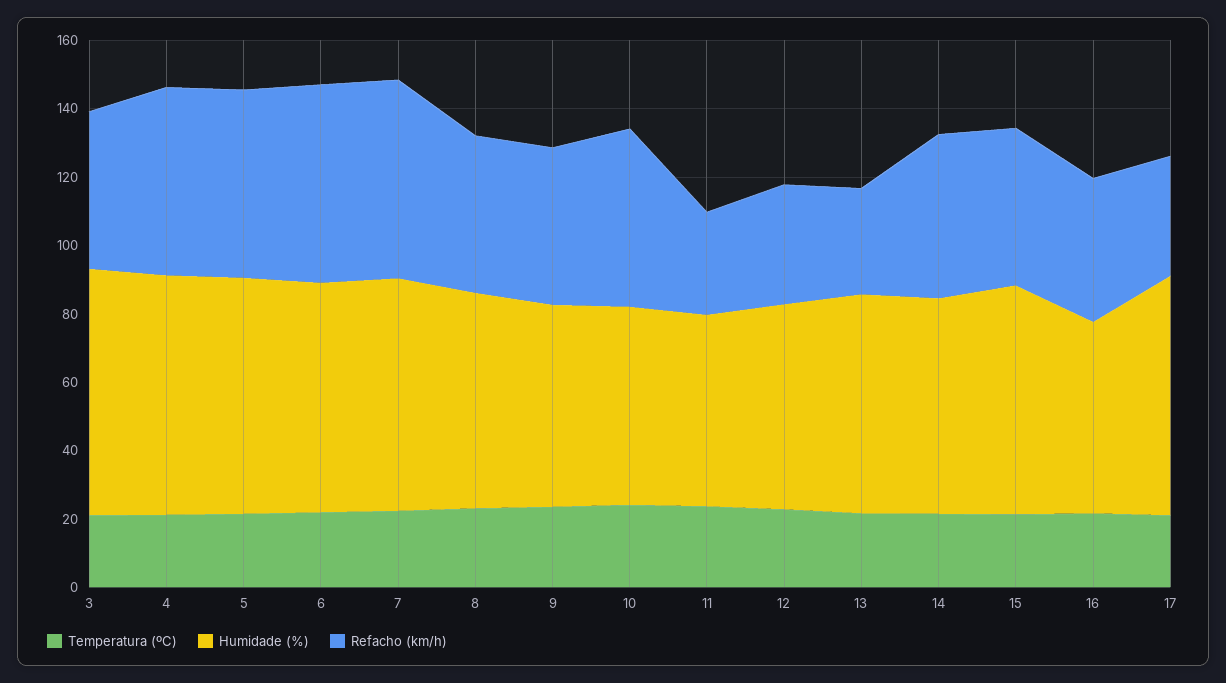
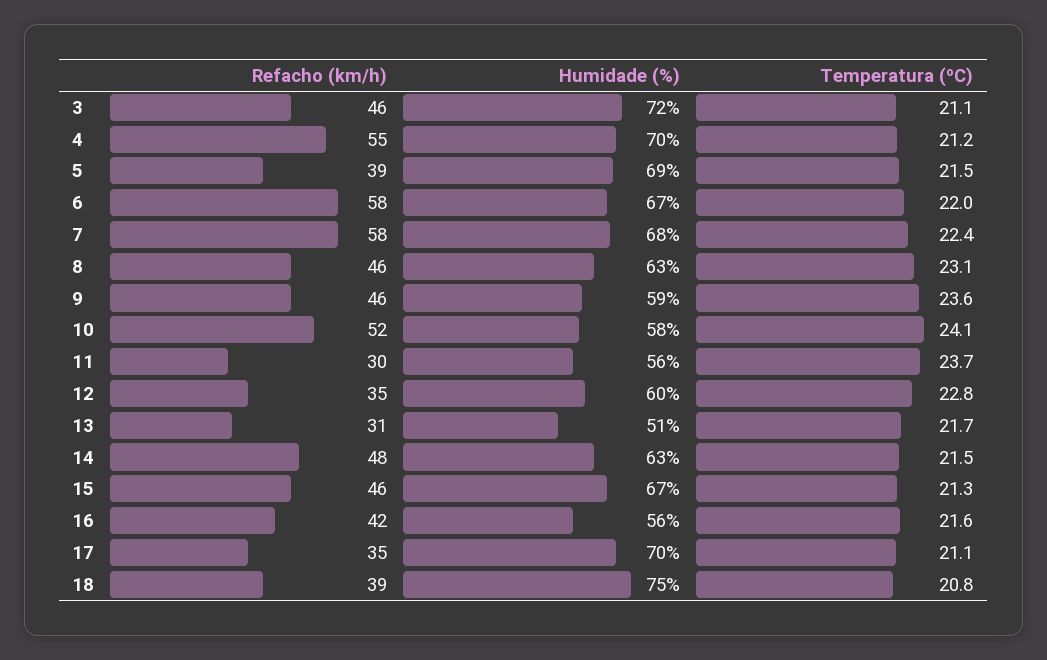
  {
    "Temperatura (ºC)": {
      "3": 21.1,
      "4": 21.2,
      "5": 21.5,
      "6": 22,
      "7": 22.4,
      "8": 23.1,
      "9": 23.6,
      "10": 24.1,
      "11": 23.7,
      "12": 22.8,
      "13": 21.7,
      "14": 21.5,
      "15": 21.3,
      "16": 21.6,
-     "17": 21.1
+     "17": 21.1,
+     "18": 20.8
    },
    "Humidade (%)": {
      "3": 72,
      "4": 70,
      "5": 69,
      "6": 67,
      "7": 68,
      "8": 63,
      "9": 59,
      "10": 58,
      "11": 56,
      "12": 60,
-     "13": 65,
+     "13": 51,
      "14": 63,
      "15": 67,
      "16": 56,
-     "17": 70
+     "17": 70,
+     "18": 75
    },
    "Refacho (km/h)": {
      "3": 46,
      "4": 55,
-     "5": 55,
+     "5": 39,
      "6": 58,
      "7": 58,
      "8": 46,
      "9": 46,
      "10": 52,
      "11": 30,
      "12": 35,
      "13": 31,
      "14": 48,
      "15": 46,
      "16": 42,
-     "17": 35
+     "17": 35,
+     "18": 39
    }
  }

